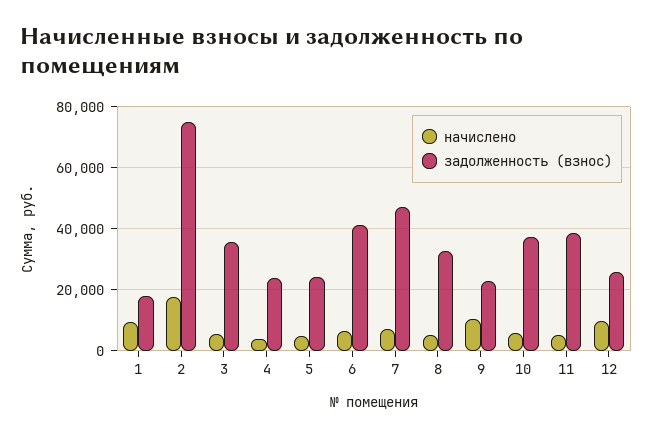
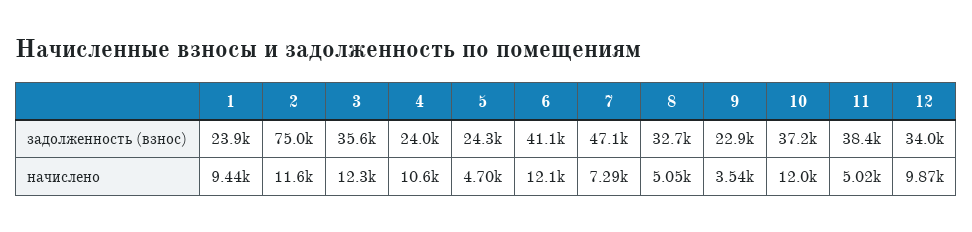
  {
    "начислено": {
      "1": 9440,
-     "2": 18000,
+     "2": 11600,
-     "3": 6000,
+     "3": 12300,
-     "4": 4000,
+     "4": 10600,
      "5": 4700,
-     "6": 6000,
+     "6": 12100,
      "7": 7290,
      "8": 5050,
-     "9": 10000,
+     "9": 3540,
-     "10": 6000,
+     "10": 12000,
      "11": 5020,
      "12": 9870
    },
    "задолженность (взнос)": {
-     "1": 18000,
+     "1": 23900,
      "2": 75000,
      "3": 35600,
      "4": 24000,
      "5": 24300,
      "6": 41100,
      "7": 47100,
      "8": 32700,
      "9": 22900,
      "10": 37200,
      "11": 38400,
-     "12": 26000
+     "12": 34000
    }
  }

